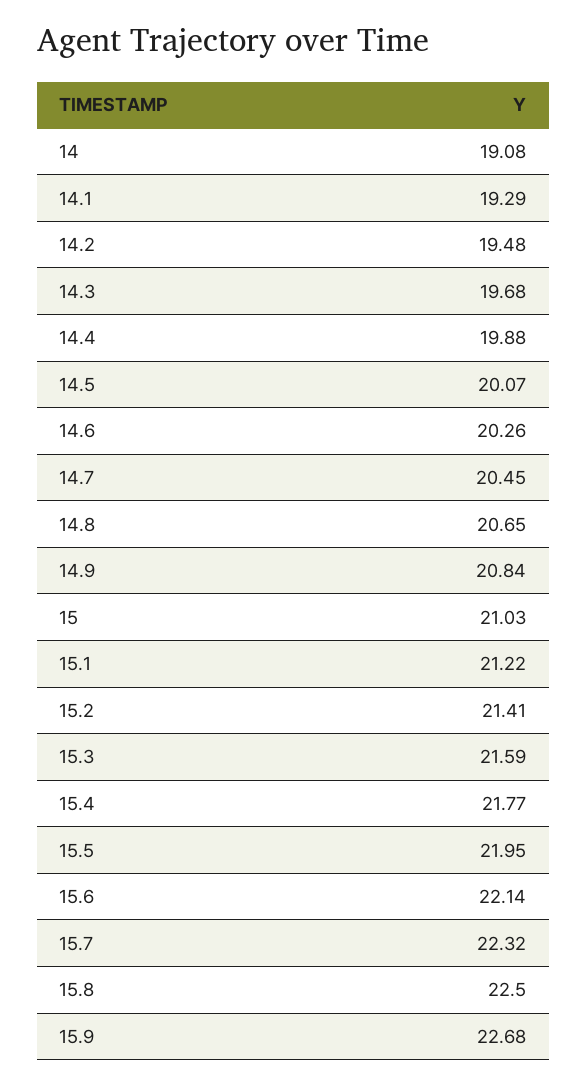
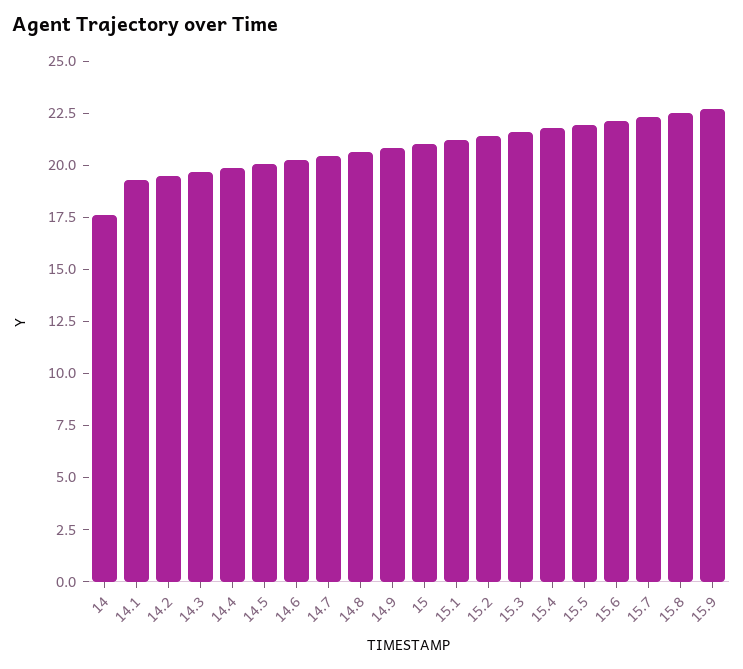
  {
-   "14": 19.08,
+   "14": 17.5,
    "14.1": 19.29,
    "14.2": 19.48,
    "14.3": 19.68,
    "14.4": 19.88,
    "14.5": 20.07,
    "14.6": 20.26,
    "14.7": 20.45,
    "14.8": 20.65,
    "14.9": 20.84,
    "15": 21.03,
    "15.1": 21.22,
    "15.2": 21.41,
    "15.3": 21.59,
    "15.4": 21.77,
    "15.5": 21.95,
    "15.6": 22.14,
    "15.7": 22.32,
    "15.8": 22.5,
    "15.9": 22.68
  }

